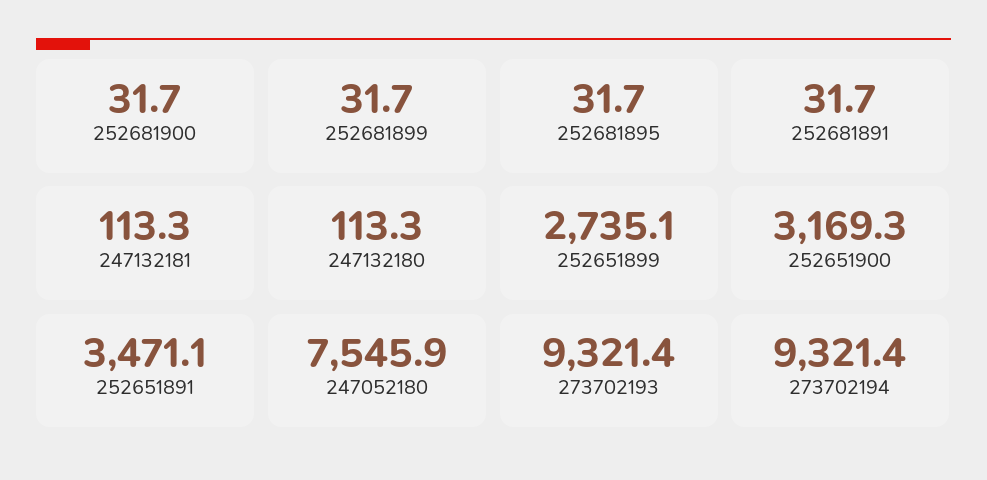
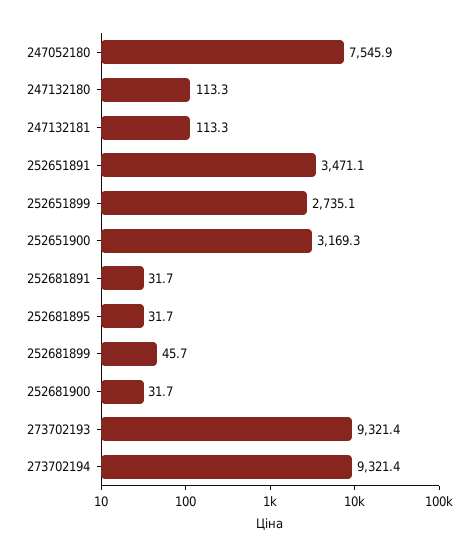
  {
    "252681900": 31.7,
-   "252681899": 31.7,
+   "252681899": 45.7,
    "252681895": 31.7,
    "252681891": 31.7,
    "247132181": 113.3,
    "247132180": 113.3,
    "252651899": 2735.1,
    "252651900": 3169.3,
    "252651891": 3471.1,
    "247052180": 7545.9,
    "273702193": 9321.4,
    "273702194": 9321.4
  }

